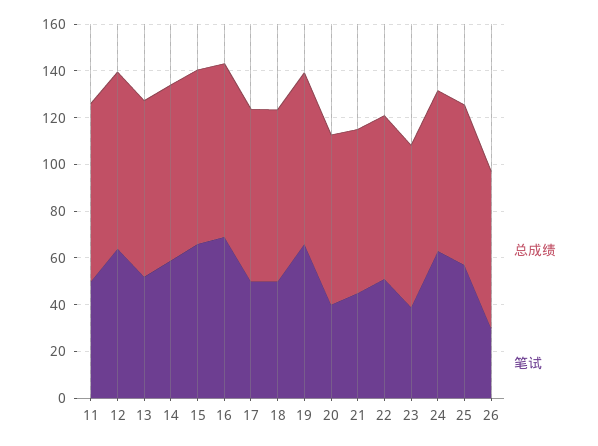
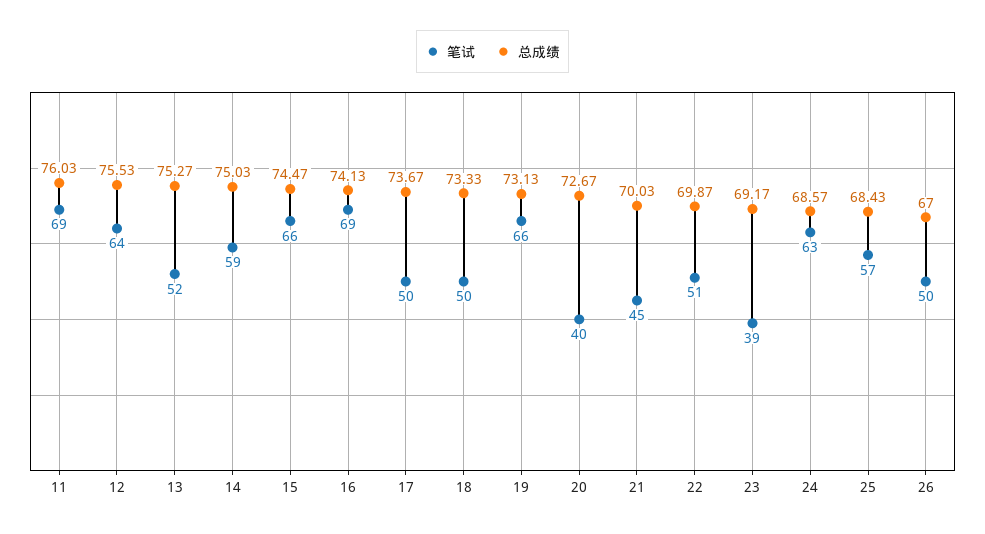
  {
    "总成绩": {
      "11": 76.03,
      "12": 75.53,
      "13": 75.27,
      "14": 75.03,
      "15": 74.47,
      "16": 74.13,
      "17": 73.67,
      "18": 73.33,
      "19": 73.13,
      "20": 72.67,
      "21": 70.03,
      "22": 69.87,
      "23": 69.17,
      "24": 68.57,
      "25": 68.43,
      "26": 67
    },
    "笔试": {
-     "11": 50,
+     "11": 69,
      "12": 64,
      "13": 52,
      "14": 59,
      "15": 66,
      "16": 69,
      "17": 50,
      "18": 50,
      "19": 66,
      "20": 40,
      "21": 45,
      "22": 51,
      "23": 39,
      "24": 63,
      "25": 57,
-     "26": 30
+     "26": 50
    }
  }

